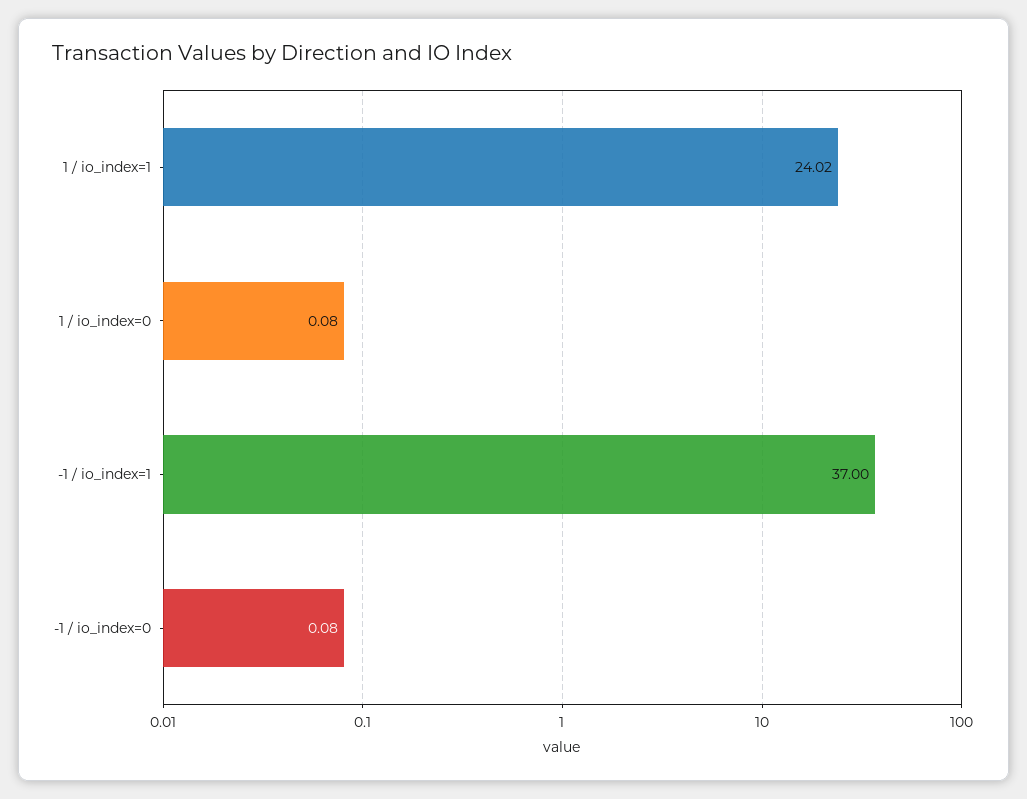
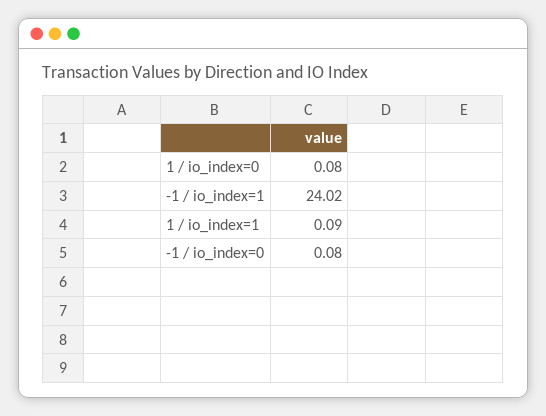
  {
-   "1 / io_index=1": 24.02,
+   "1 / io_index=1": 0.09,
    "1 / io_index=0": 0.08,
-   "-1 / io_index=1": 37,
+   "-1 / io_index=1": 24.02,
    "-1 / io_index=0": 0.08
  }

